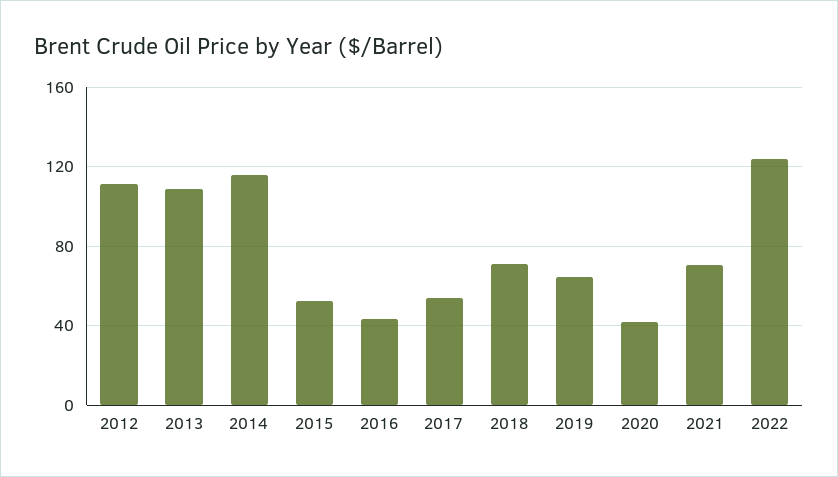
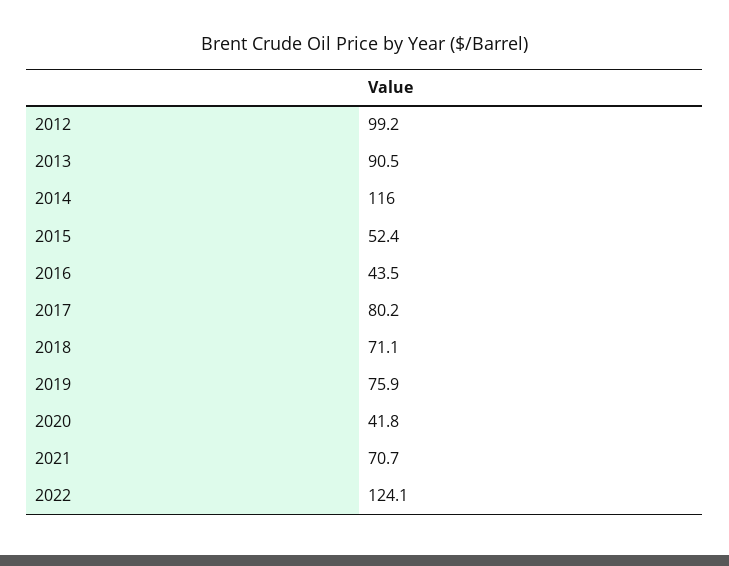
  {
-   "2012": 110,
+   "2012": 99.2,
-   "2013": 110,
+   "2013": 90.5,
    "2014": 116,
    "2015": 52.4,
    "2016": 43.5,
-   "2017": 55,
+   "2017": 80.2,
    "2018": 71.1,
-   "2019": 65,
+   "2019": 75.9,
    "2020": 41.8,
    "2021": 70.7,
    "2022": 124.1
  }

